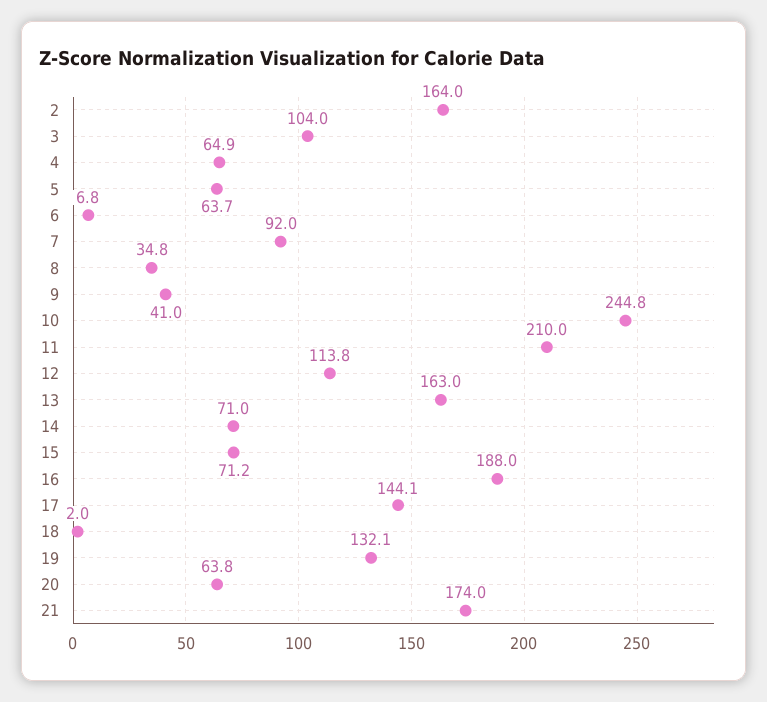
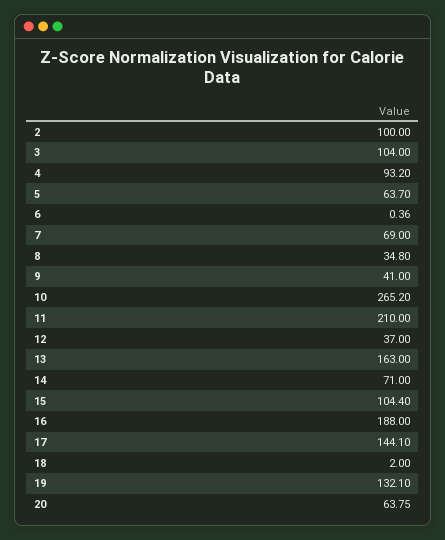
  {
-   "2": 164,
+   "2": 100,
    "3": 104,
-   "4": 64.9,
+   "4": 93.2,
    "5": 63.7,
-   "6": 6.8,
+   "6": 0.36,
-   "7": 92,
+   "7": 69,
    "8": 34.8,
    "9": 41,
-   "10": 244.8,
+   "10": 265.2,
    "11": 210,
-   "12": 113.8,
+   "12": 37,
    "13": 163,
    "14": 71,
-   "15": 71.2,
+   "15": 104.4,
    "16": 188,
    "17": 144.1,
    "18": 2,
    "19": 132.1,
-   "20": 63.75,
+   "20": 63.75
-   "21": 174
  }

